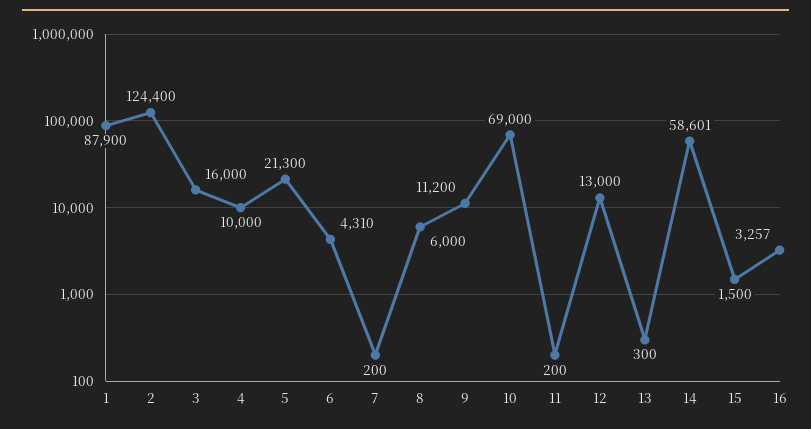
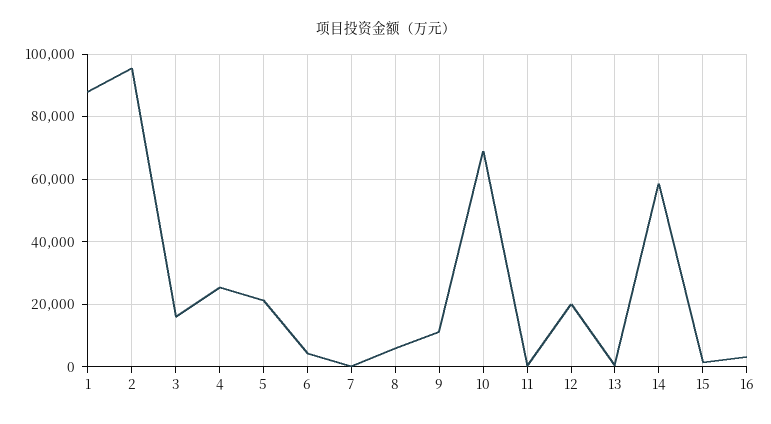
  {
    "1": 87900,
-   "2": 124400,
+   "2": 96000,
    "3": 16000,
-   "4": 10000,
+   "4": 26000,
    "5": 21300,
    "6": 4310,
    "7": 200,
    "8": 6000,
    "9": 11200,
    "10": 69000,
    "11": 200,
-   "12": 13000,
+   "12": 20000,
    "13": 300,
    "14": 58601,
    "15": 1500,
    "16": 3257
  }

